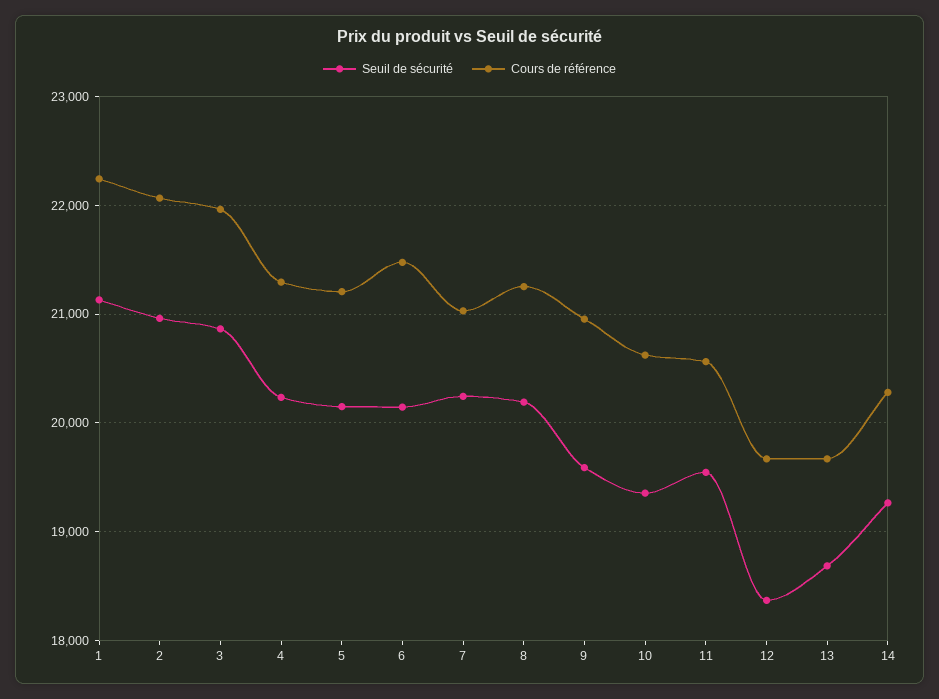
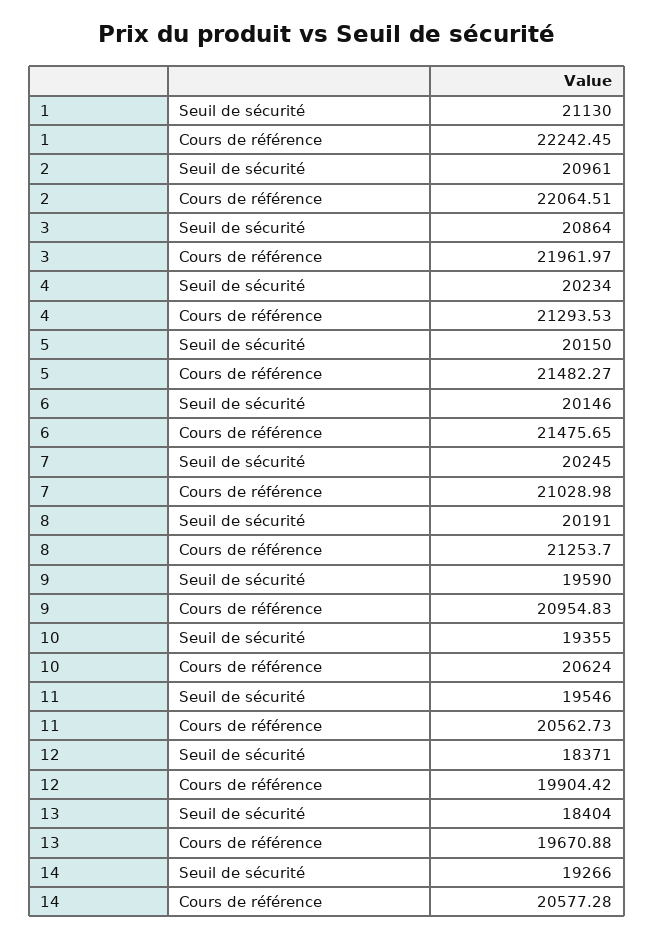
  {
    "Seuil de sécurité": {
      "1": 21130,
      "2": 20961,
      "3": 20864,
      "4": 20234,
      "5": 20150,
      "6": 20146,
      "7": 20245,
      "8": 20191,
      "9": 19590,
      "10": 19355,
      "11": 19546,
      "12": 18371,
-     "13": 18700,
+     "13": 18404,
      "14": 19266
    },
    "Cours de référence": {
      "1": 22242.45,
      "2": 22064.51,
      "3": 21961.97,
      "4": 21293.53,
-     "5": 21200,
+     "5": 21482.27,
      "6": 21475.65,
      "7": 21028.98,
      "8": 21253.7,
      "9": 20954.83,
      "10": 20624,
      "11": 20562.73,
-     "12": 19700,
+     "12": 19904.42,
      "13": 19670.88,
-     "14": 20300
+     "14": 20577.28
    }
  }

